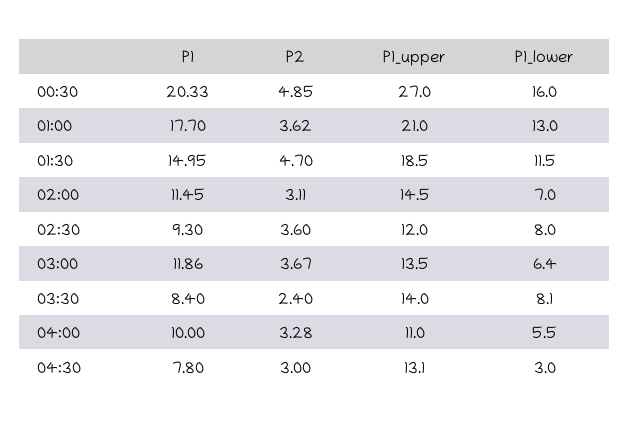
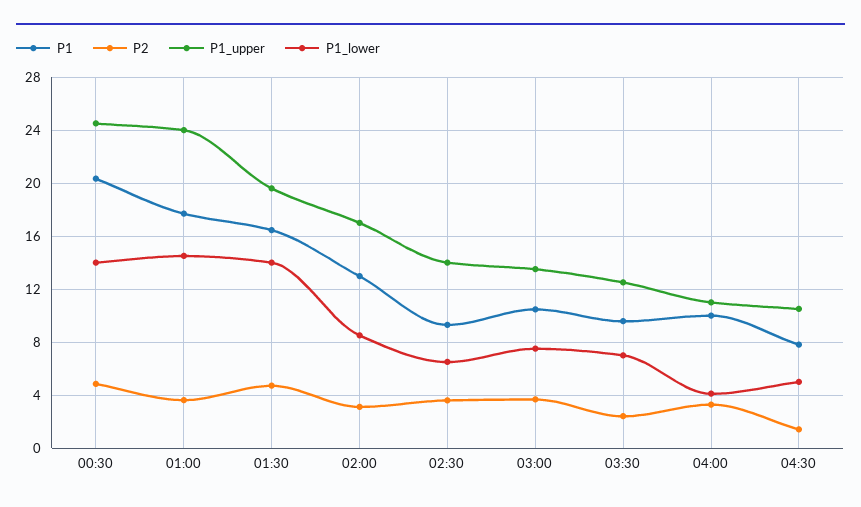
  {
    "P1": {
      "00:30": 20.33,
      "01:00": 17.7,
-     "01:30": 14.95,
+     "01:30": 16.5,
-     "02:00": 11.45,
+     "02:00": 13,
      "02:30": 9.3,
-     "03:00": 11.86,
+     "03:00": 10.5,
-     "03:30": 8.4,
+     "03:30": 9.5,
      "04:00": 10,
      "04:30": 7.8
    },
    "P2": {
      "00:30": 4.85,
      "01:00": 3.62,
      "01:30": 4.7,
      "02:00": 3.11,
      "02:30": 3.6,
      "03:00": 3.67,
      "03:30": 2.4,
      "04:00": 3.28,
-     "04:30": 3
+     "04:30": 1.5
    },
    "P1_upper": {
-     "00:30": 27,
+     "00:30": 24.5,
-     "01:00": 21,
+     "01:00": 24,
-     "01:30": 18.5,
+     "01:30": 19.5,
-     "02:00": 14.5,
+     "02:00": 17,
-     "02:30": 12,
+     "02:30": 14,
      "03:00": 13.5,
-     "03:30": 14,
+     "03:30": 12.5,
      "04:00": 11,
-     "04:30": 13.1
+     "04:30": 10.5
    },
    "P1_lower": {
-     "00:30": 16,
+     "00:30": 14,
-     "01:00": 13,
+     "01:00": 14.5,
-     "01:30": 11.5,
+     "01:30": 14,
-     "02:00": 7,
+     "02:00": 8.5,
-     "02:30": 8,
+     "02:30": 6.5,
-     "03:00": 6.4,
+     "03:00": 7.5,
-     "03:30": 8.1,
+     "03:30": 7,
-     "04:00": 5.5,
+     "04:00": 4,
-     "04:30": 3
+     "04:30": 5
    }
  }

